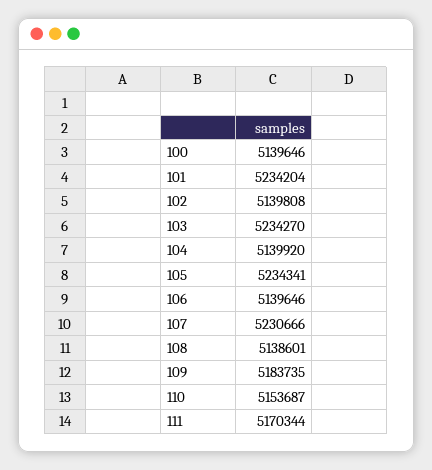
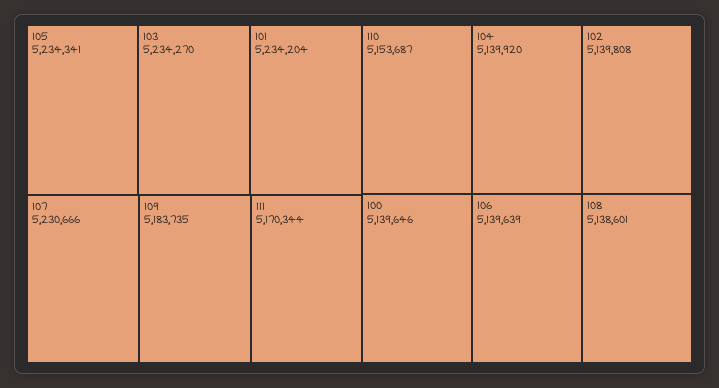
  {
    "100": 5139646,
    "101": 5234204,
    "102": 5139808,
    "103": 5234270,
    "104": 5139920,
    "105": 5234341,
-   "106": 5139646,
+   "106": 5139639,
    "107": 5230666,
    "108": 5138601,
    "109": 5183735,
    "110": 5153687,
    "111": 5170344
  }

